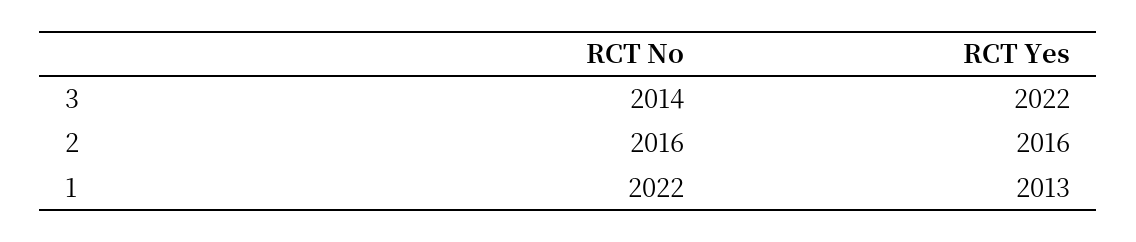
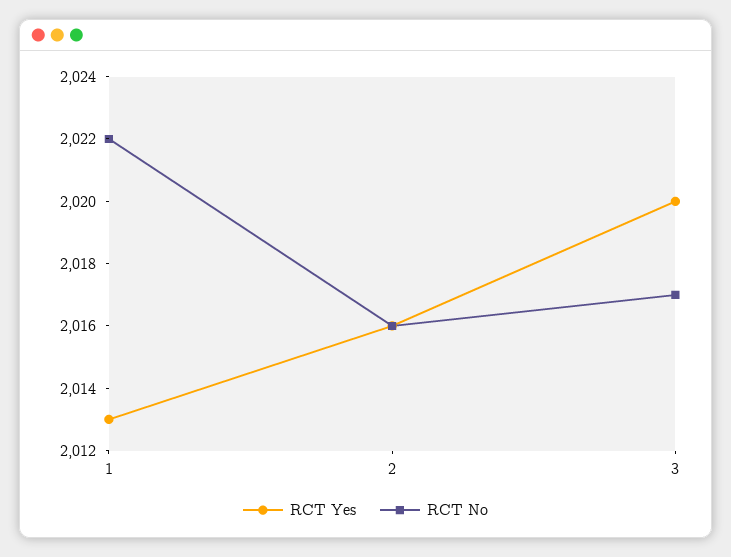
  {
    "RCT No": {
-     "3": 2014,
+     "3": 2017,
      "2": 2016,
      "1": 2022
    },
    "RCT Yes": {
-     "3": 2022,
+     "3": 2020,
      "2": 2016,
      "1": 2013
    }
  }

